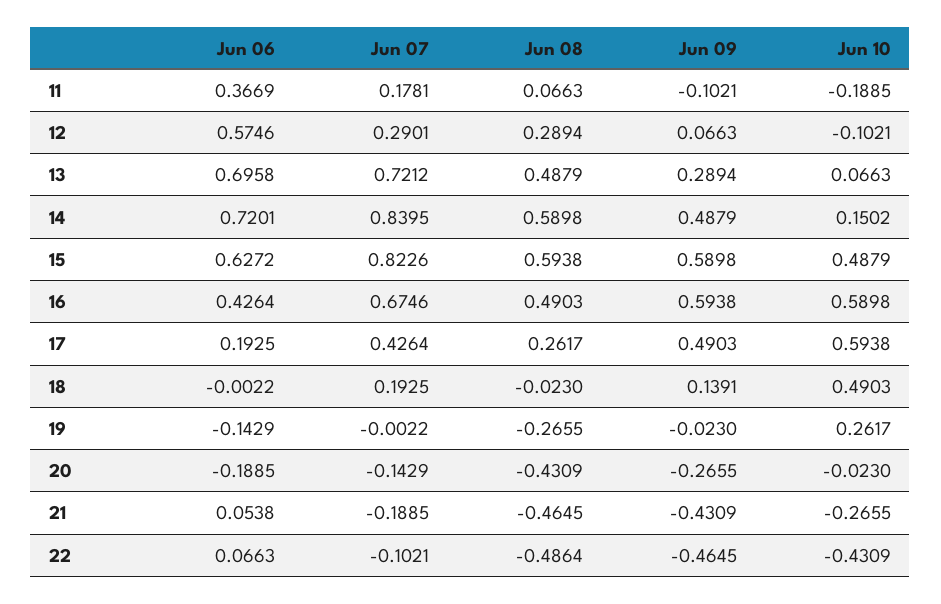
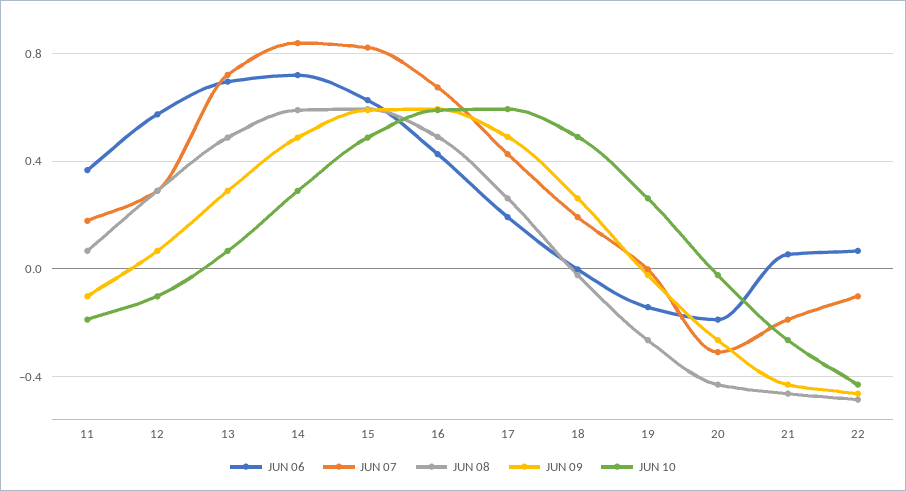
  {
    "Jun 06": {
      "11": 0.3669,
      "12": 0.5746,
      "13": 0.6958,
      "14": 0.7201,
      "15": 0.6272,
      "16": 0.4264,
      "17": 0.1925,
      "18": -0.0022,
      "19": -0.1429,
      "20": -0.1885,
      "21": 0.0538,
      "22": 0.0663
    },
    "Jun 07": {
      "11": 0.1781,
      "12": 0.2901,
      "13": 0.7212,
      "14": 0.8395,
      "15": 0.8226,
      "16": 0.6746,
      "17": 0.4264,
      "18": 0.1925,
      "19": -0.0022,
-     "20": -0.1429,
+     "20": -0.3,
      "21": -0.1885,
      "22": -0.1021
    },
    "Jun 08": {
      "11": 0.0663,
      "12": 0.2894,
      "13": 0.4879,
      "14": 0.5898,
      "15": 0.5938,
      "16": 0.4903,
      "17": 0.2617,
      "18": -0.023,
      "19": -0.2655,
      "20": -0.4309,
      "21": -0.4645,
      "22": -0.4864
    },
    "Jun 09": {
      "11": -0.1021,
      "12": 0.0663,
      "13": 0.2894,
      "14": 0.4879,
      "15": 0.5898,
      "16": 0.5938,
      "17": 0.4903,
-     "18": 0.1391,
+     "18": 0.25,
      "19": -0.023,
      "20": -0.2655,
      "21": -0.4309,
      "22": -0.4645
    },
    "Jun 10": {
      "11": -0.1885,
      "12": -0.1021,
      "13": 0.0663,
-     "14": 0.1502,
+     "14": 0.3,
      "15": 0.4879,
      "16": 0.5898,
      "17": 0.5938,
      "18": 0.4903,
      "19": 0.2617,
      "20": -0.023,
      "21": -0.2655,
      "22": -0.4309
    }
  }

